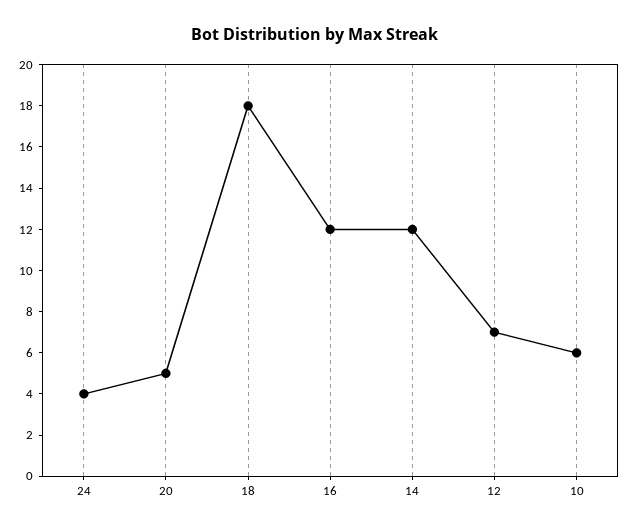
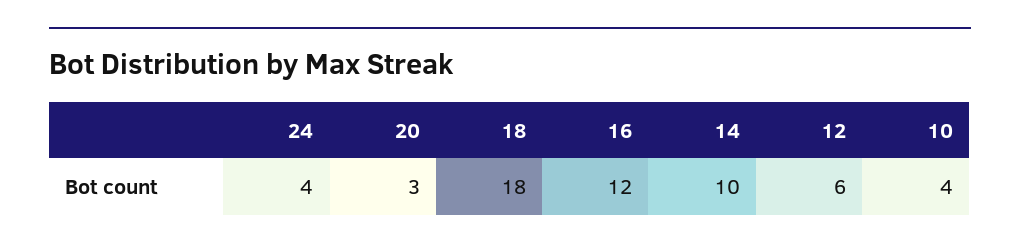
  {
    "24": 4,
-   "20": 5,
+   "20": 3,
    "18": 18,
    "16": 12,
-   "14": 12,
+   "14": 10,
-   "12": 7,
+   "12": 6,
-   "10": 6
+   "10": 4
  }

